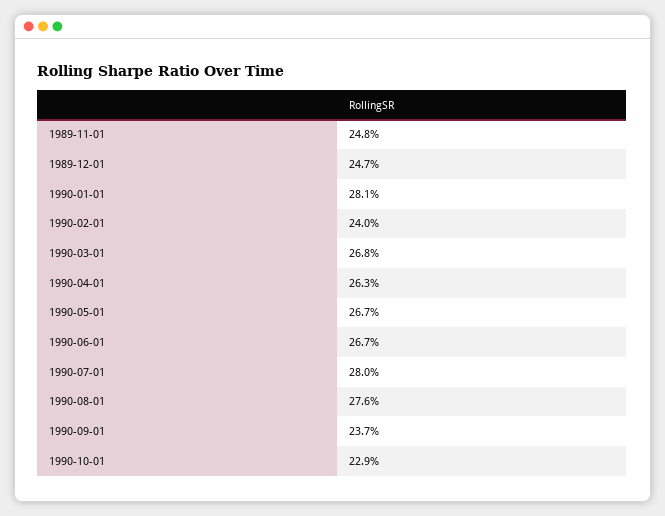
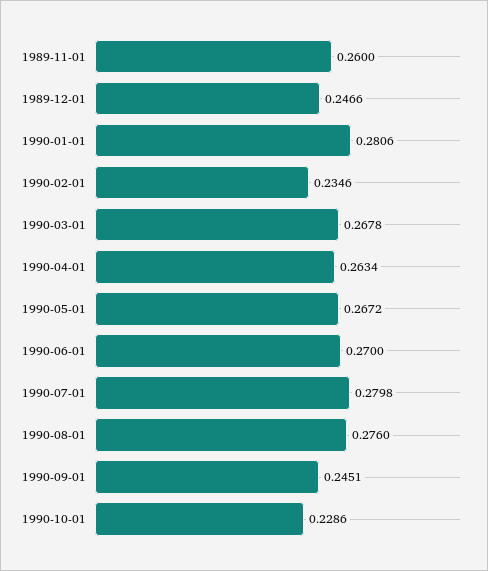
  {
-   "1989-11-01": 0.248,
+   "1989-11-01": 0.26,
    "1989-12-01": 0.2466,
    "1990-01-01": 0.2806,
-   "1990-02-01": 0.24,
+   "1990-02-01": 0.2346,
    "1990-03-01": 0.2678,
    "1990-04-01": 0.2634,
    "1990-05-01": 0.2672,
-   "1990-06-01": 0.267,
+   "1990-06-01": 0.27,
    "1990-07-01": 0.2798,
    "1990-08-01": 0.276,
-   "1990-09-01": 0.237,
+   "1990-09-01": 0.2451,
    "1990-10-01": 0.2286
  }

